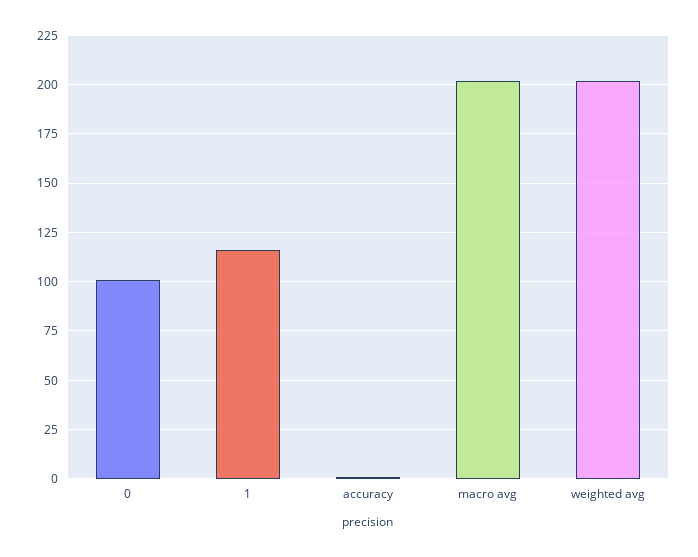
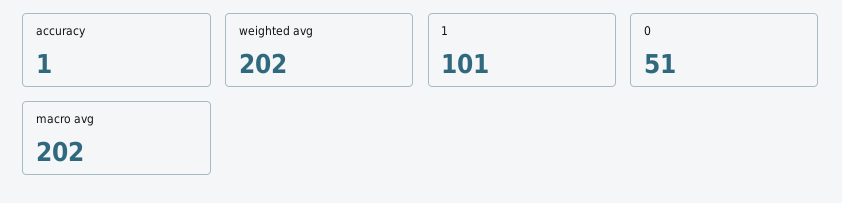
  {
-   "0": 100,
+   "0": 51,
-   "1": 115,
+   "1": 101,
    "accuracy": 1,
    "macro avg": 202,
    "weighted avg": 202
  }

